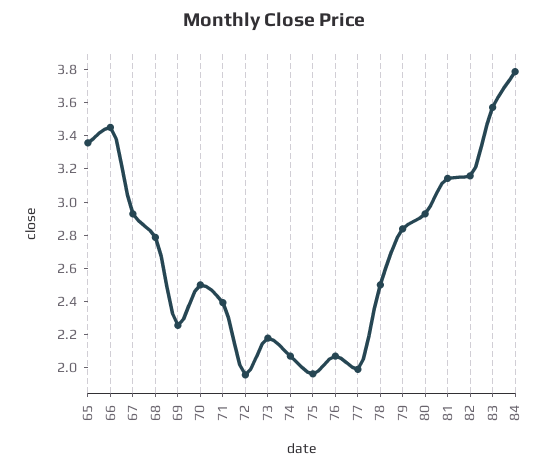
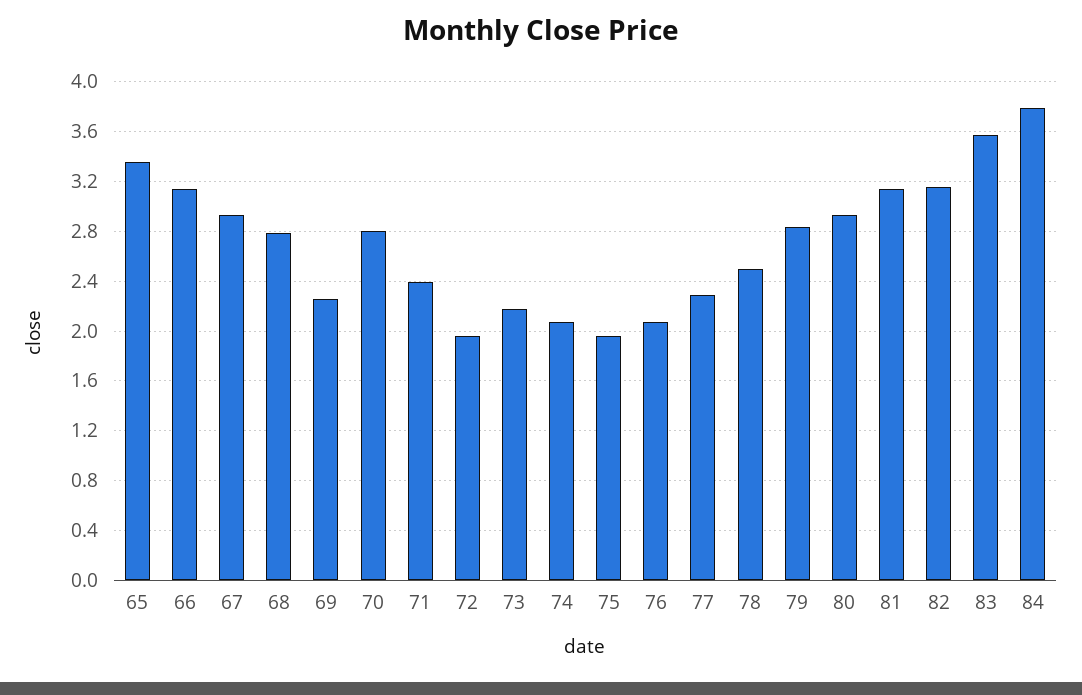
  {
    "65": 3.35,
-   "66": 3.45,
+   "66": 3.15,
    "67": 2.95,
    "68": 2.8,
    "69": 2.25,
-   "70": 2.5,
+   "70": 2.8,
    "71": 2.4,
    "72": 1.95,
    "73": 2.2,
    "74": 2.05,
    "75": 1.95,
    "76": 2.05,
-   "77": 2,
+   "77": 2.3,
    "78": 2.5,
    "79": 2.85,
    "80": 2.95,
    "81": 3.15,
    "82": 3.15,
    "83": 3.55,
    "84": 3.8
  }

